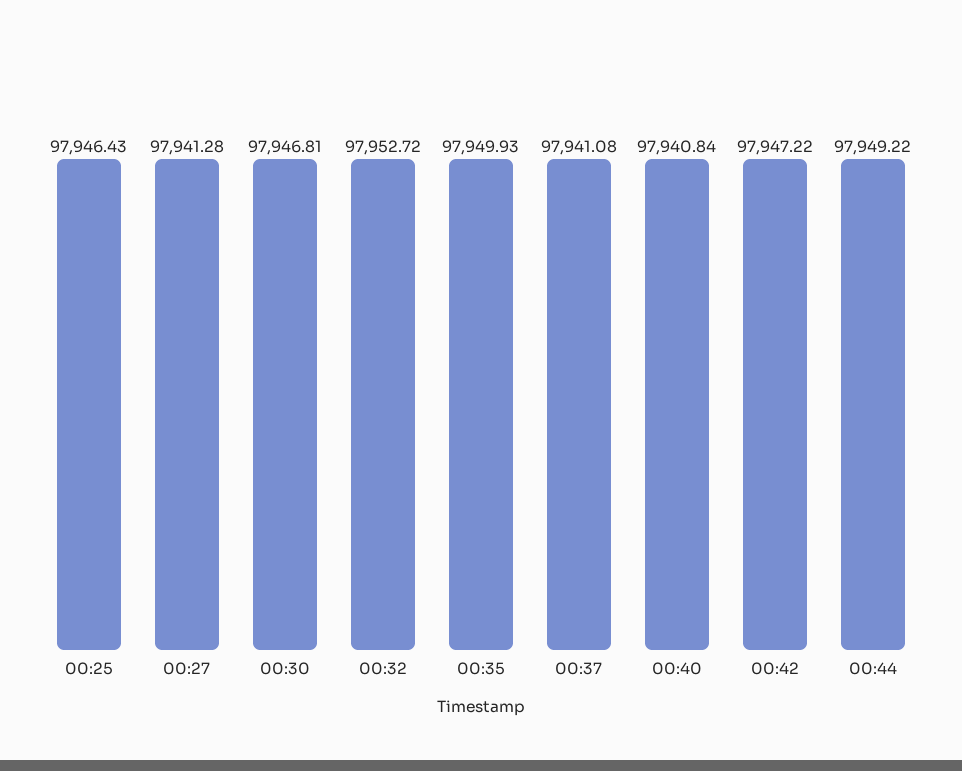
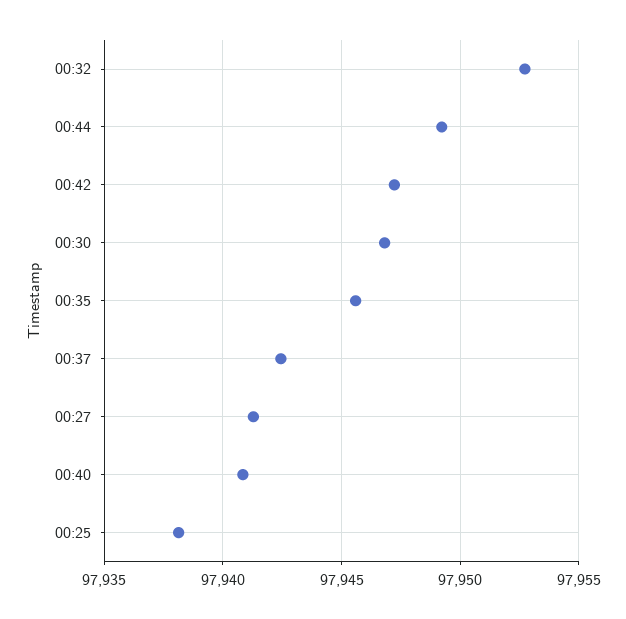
  {
-   "00:25": 97946.43,
+   "00:25": 97938,
    "00:27": 97941.28,
    "00:30": 97946.81,
    "00:32": 97952.72,
-   "00:35": 97949.93,
+   "00:35": 97945.5,
-   "00:37": 97941.08,
+   "00:37": 97942.5,
    "00:40": 97940.84,
    "00:42": 97947.22,
    "00:44": 97949.22
  }

